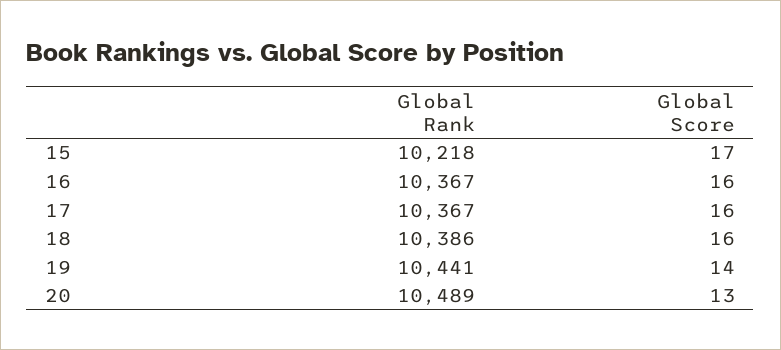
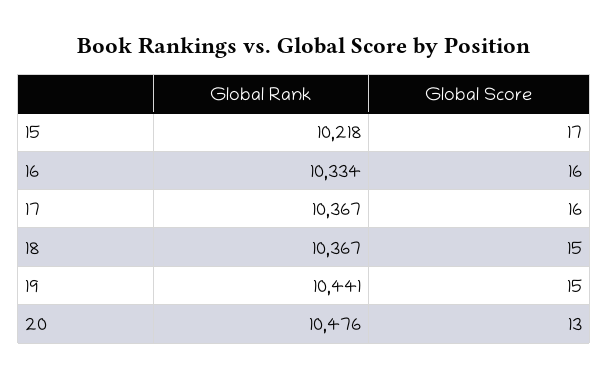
  {
    "Global Rank": {
      "15": 10218,
-     "16": 10367,
+     "16": 10334,
      "17": 10367,
-     "18": 10386,
+     "18": 10367,
      "19": 10441,
-     "20": 10489
+     "20": 10476
    },
    "Global Score": {
      "15": 17,
      "16": 16,
      "17": 16,
-     "18": 16,
+     "18": 15,
-     "19": 14,
+     "19": 15,
      "20": 13
    }
  }

